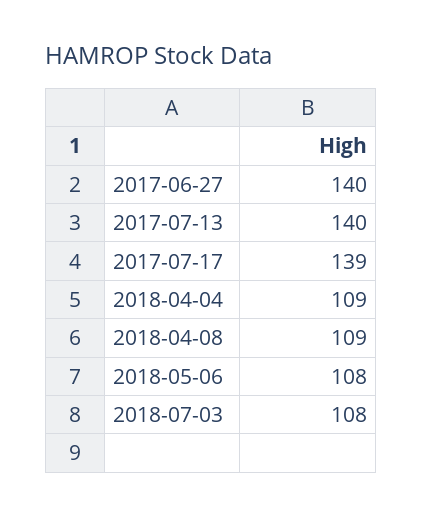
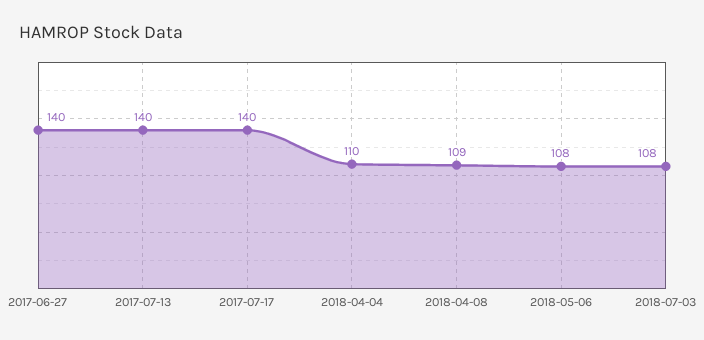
  {
    "2017-06-27": 140,
    "2017-07-13": 140,
-   "2017-07-17": 139,
+   "2017-07-17": 140,
-   "2018-04-04": 109,
+   "2018-04-04": 110,
    "2018-04-08": 109,
    "2018-05-06": 108,
    "2018-07-03": 108
  }

